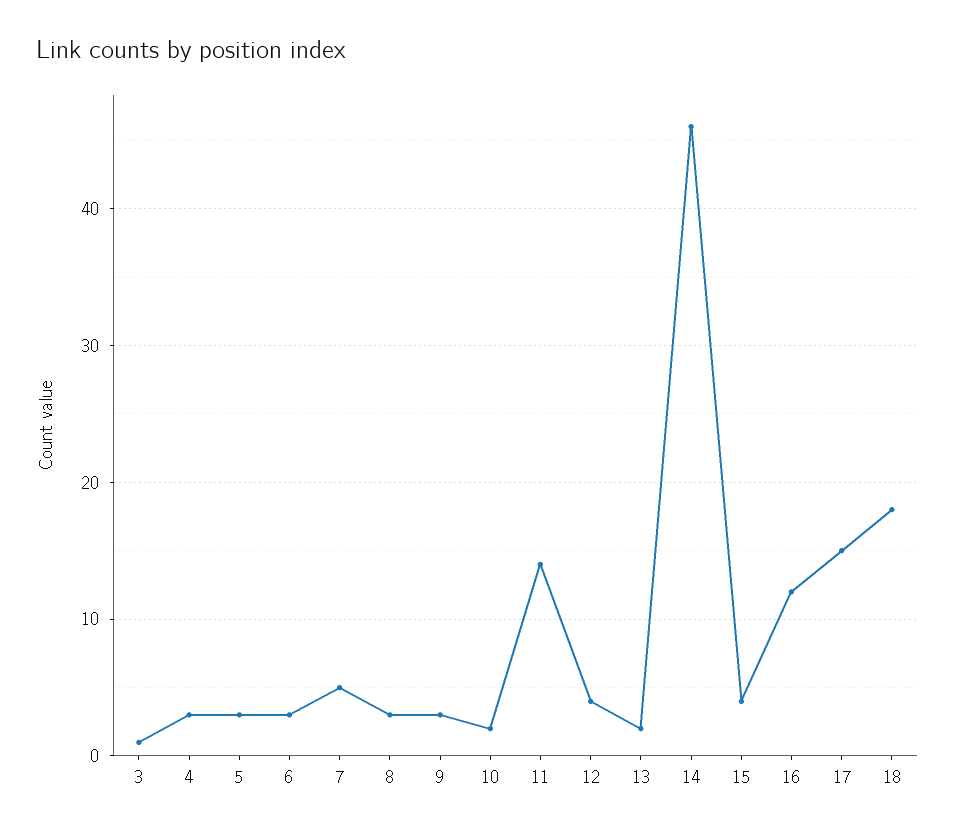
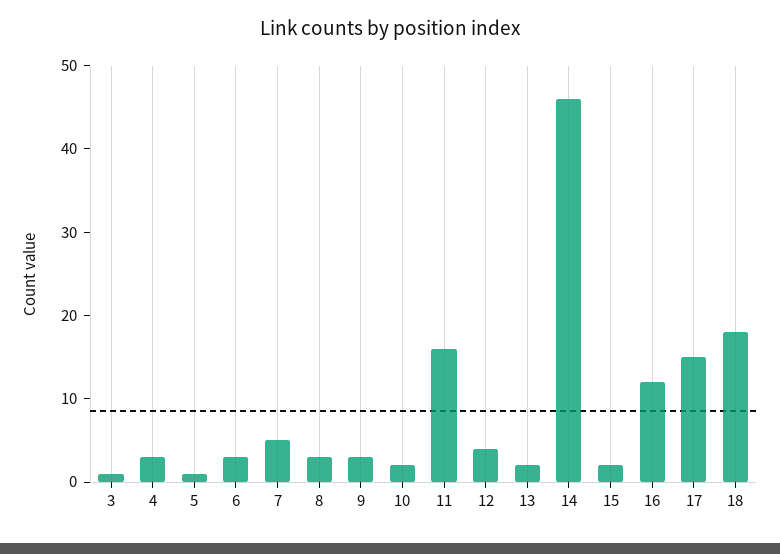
  {
    "3": 1,
    "4": 3,
-   "5": 3,
+   "5": 1,
    "6": 3,
    "7": 5,
    "8": 3,
    "9": 3,
    "10": 2,
-   "11": 14,
+   "11": 16,
    "12": 4,
    "13": 2,
    "14": 46,
-   "15": 4,
+   "15": 2,
    "16": 12,
    "17": 15,
    "18": 18
  }

